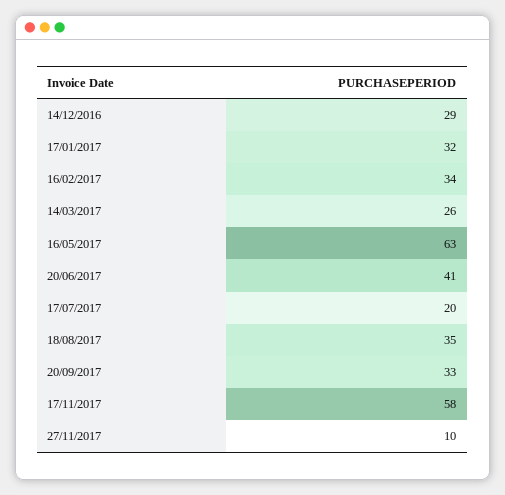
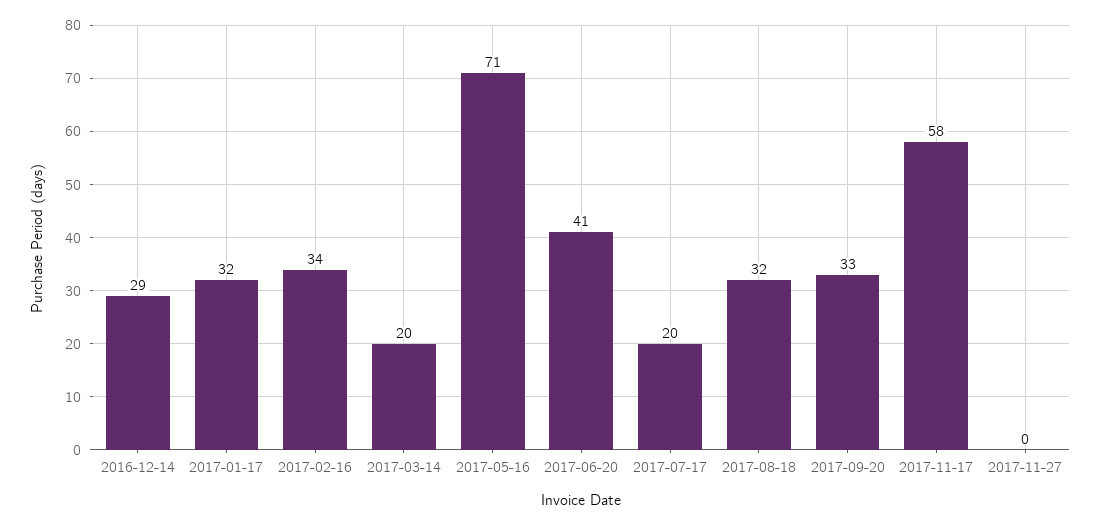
  {
    "14/12/2016": 29,
    "17/01/2017": 32,
    "16/02/2017": 34,
-   "14/03/2017": 26,
+   "14/03/2017": 20,
-   "16/05/2017": 63,
+   "16/05/2017": 71,
    "20/06/2017": 41,
    "17/07/2017": 20,
-   "18/08/2017": 35,
+   "18/08/2017": 32,
    "20/09/2017": 33,
    "17/11/2017": 58,
-   "27/11/2017": 10
+   "27/11/2017": 0
  }

